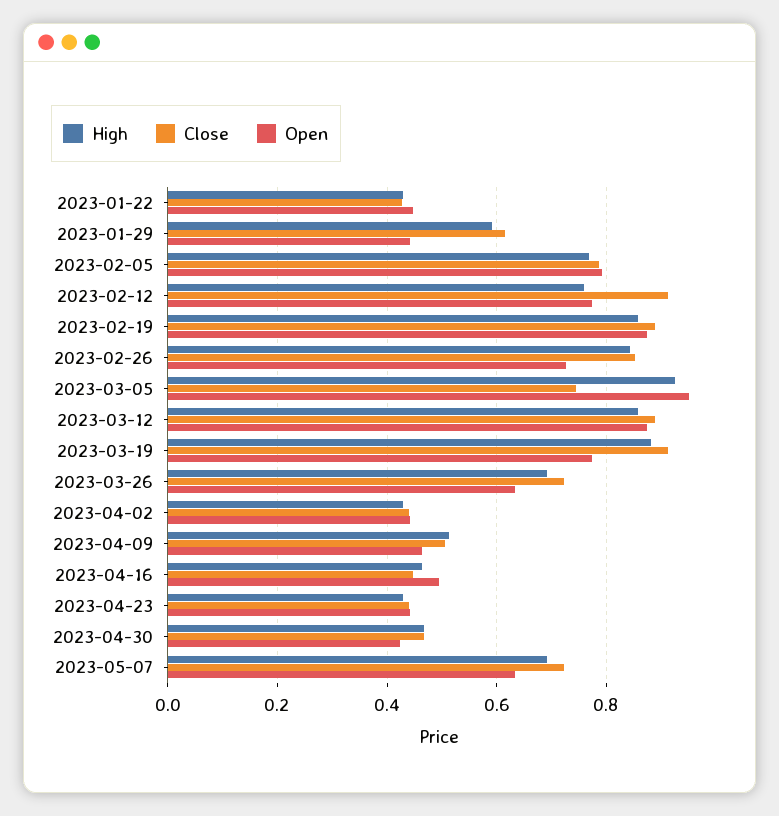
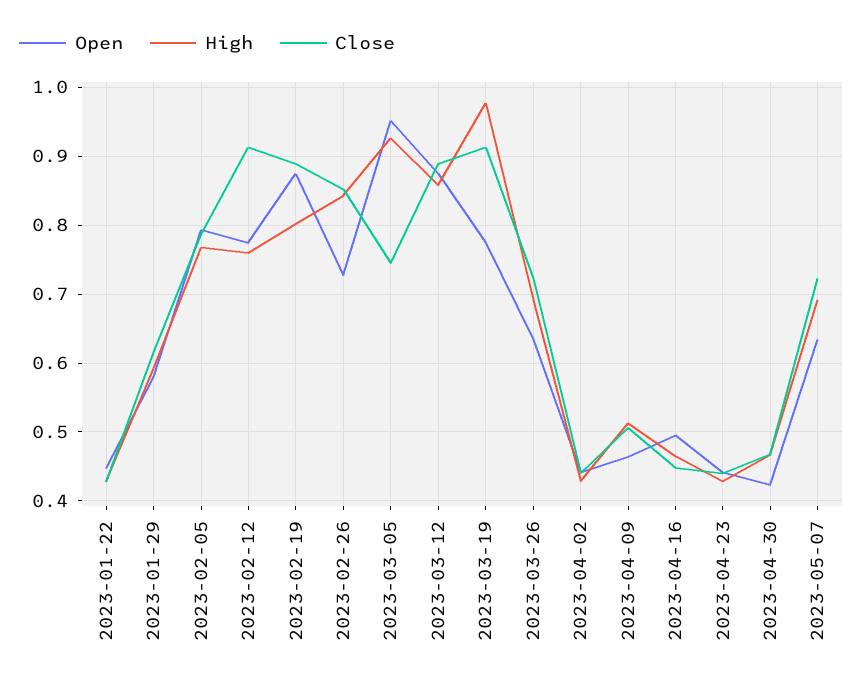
  {
    "High": {
      "2023-01-22": 0.43,
      "2023-01-29": 0.59,
      "2023-02-05": 0.77,
      "2023-02-12": 0.76,
-     "2023-02-19": 0.86,
+     "2023-02-19": 0.8,
      "2023-02-26": 0.84,
      "2023-03-05": 0.93,
      "2023-03-12": 0.86,
-     "2023-03-19": 0.88,
+     "2023-03-19": 0.98,
      "2023-03-26": 0.69,
      "2023-04-02": 0.43,
      "2023-04-09": 0.51,
      "2023-04-16": 0.46,
      "2023-04-23": 0.43,
      "2023-04-30": 0.47,
      "2023-05-07": 0.69
    },
    "Close": {
      "2023-01-22": 0.43,
      "2023-01-29": 0.62,
      "2023-02-05": 0.79,
      "2023-02-12": 0.91,
      "2023-02-19": 0.89,
      "2023-02-26": 0.85,
      "2023-03-05": 0.75,
      "2023-03-12": 0.89,
      "2023-03-19": 0.91,
      "2023-03-26": 0.72,
      "2023-04-02": 0.44,
      "2023-04-09": 0.51,
      "2023-04-16": 0.45,
      "2023-04-23": 0.44,
      "2023-04-30": 0.47,
      "2023-05-07": 0.72
    },
    "Open": {
      "2023-01-22": 0.45,
-     "2023-01-29": 0.44,
+     "2023-01-29": 0.58,
      "2023-02-05": 0.79,
      "2023-02-12": 0.77,
      "2023-02-19": 0.87,
      "2023-02-26": 0.73,
      "2023-03-05": 0.95,
      "2023-03-12": 0.87,
      "2023-03-19": 0.77,
      "2023-03-26": 0.63,
      "2023-04-02": 0.44,
      "2023-04-09": 0.46,
      "2023-04-16": 0.5,
      "2023-04-23": 0.44,
      "2023-04-30": 0.42,
      "2023-05-07": 0.63
    }
  }

